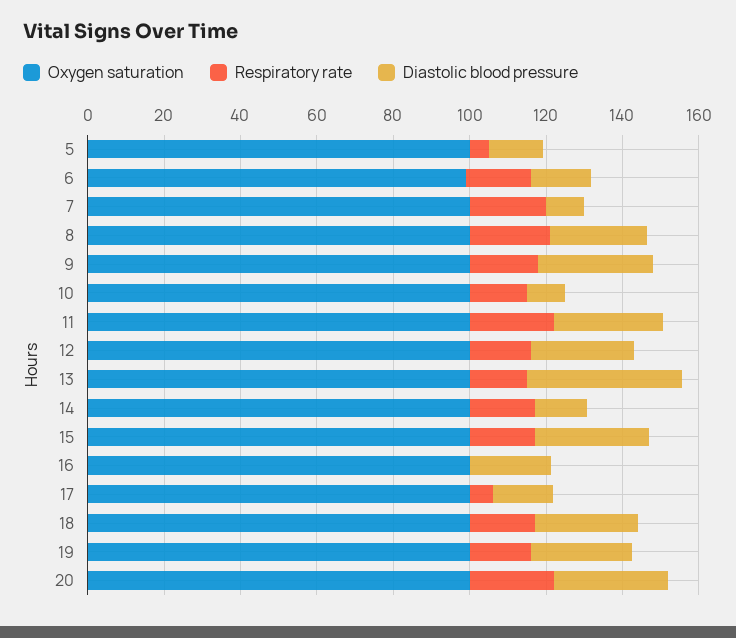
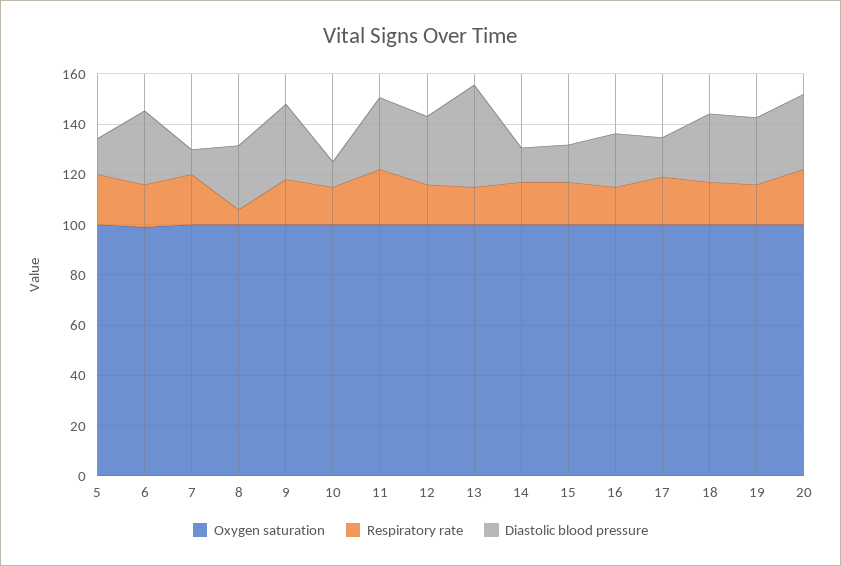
  {
    "Oxygen saturation": {
      "5": 100,
      "6": 100,
      "7": 100,
      "8": 100,
      "9": 100,
      "10": 100,
      "11": 100,
      "12": 100,
      "13": 100,
      "14": 100,
      "15": 100,
      "16": 100,
      "17": 100,
      "18": 100,
      "19": 100,
      "20": 100
    },
    "Respiratory rate": {
-     "5": 5,
+     "5": 20,
      "6": 15,
      "7": 20,
-     "8": 20,
+     "8": 5,
      "9": 20,
      "10": 15,
      "11": 20,
      "12": 15,
      "13": 15,
      "14": 15,
      "15": 15,
-     "16": 0,
+     "16": 15,
-     "17": 5,
+     "17": 20,
      "18": 15,
      "19": 15,
      "20": 20
    },
    "Diastolic blood pressure": {
      "5": 15,
-     "6": 15,
+     "6": 30,
      "7": 10,
      "8": 25,
      "9": 30,
      "10": 10,
      "11": 30,
      "12": 25,
      "13": 40,
      "14": 15,
-     "15": 30,
+     "15": 15,
      "16": 20,
      "17": 15,
      "18": 25,
      "19": 25,
      "20": 30
    }
  }

